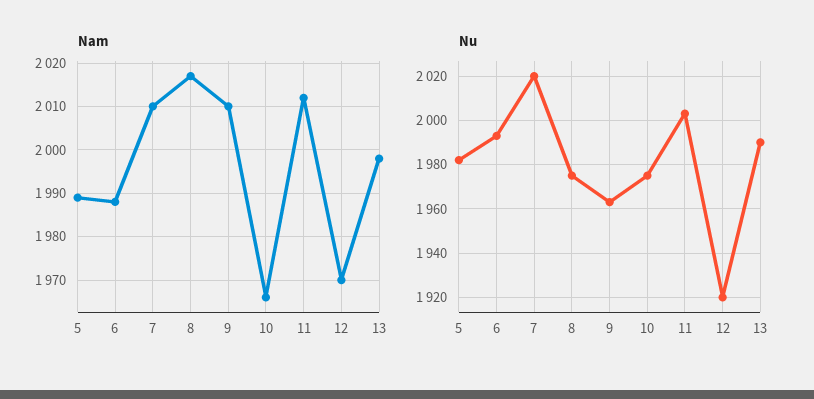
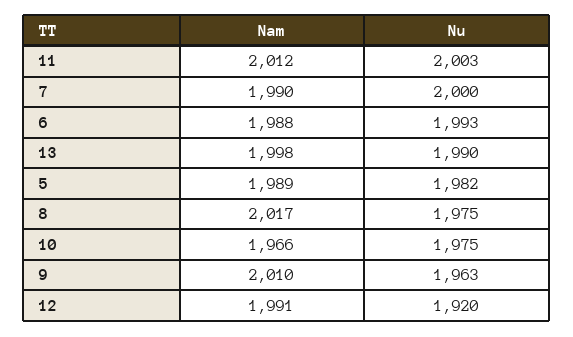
  {
    "Nam": {
      "5": 1989,
      "6": 1988,
-     "7": 2010,
+     "7": 1990,
      "8": 2017,
      "9": 2010,
      "10": 1966,
      "11": 2012,
-     "12": 1970,
+     "12": 1991,
      "13": 1998
    },
    "Nu": {
      "5": 1982,
      "6": 1993,
-     "7": 2020,
+     "7": 2000,
      "8": 1975,
      "9": 1963,
      "10": 1975,
      "11": 2003,
      "12": 1920,
      "13": 1990
    }
  }

